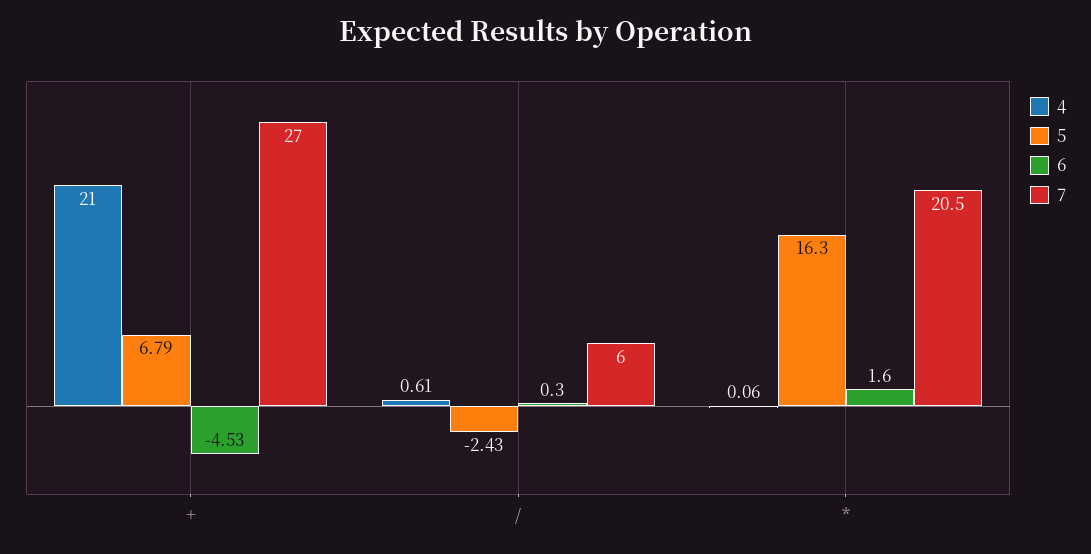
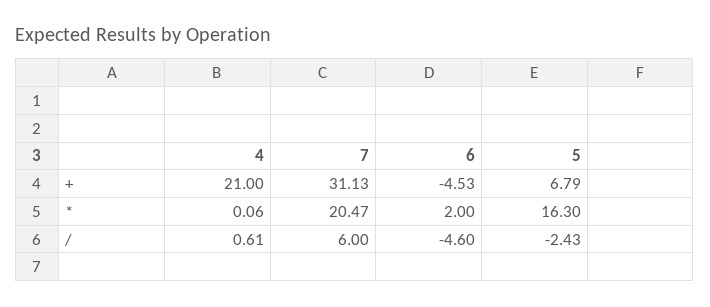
  {
    "4": {
      "+": 21,
      "/": 0.61,
      "*": 0.06
    },
    "5": {
      "+": 6.79,
      "/": -2.43,
      "*": 16.3
    },
    "6": {
      "+": -4.53,
-     "/": 0.3,
+     "/": -4.6,
-     "*": 1.6
+     "*": 2
    },
    "7": {
-     "+": 27,
+     "+": 31.13,
      "/": 6,
-     "*": 20.5
+     "*": 20.47
    }
  }

